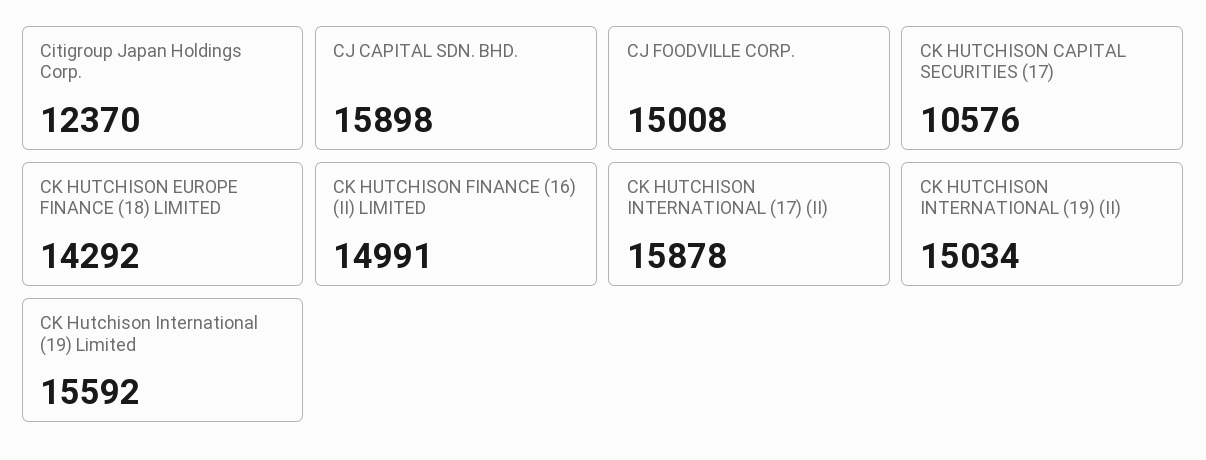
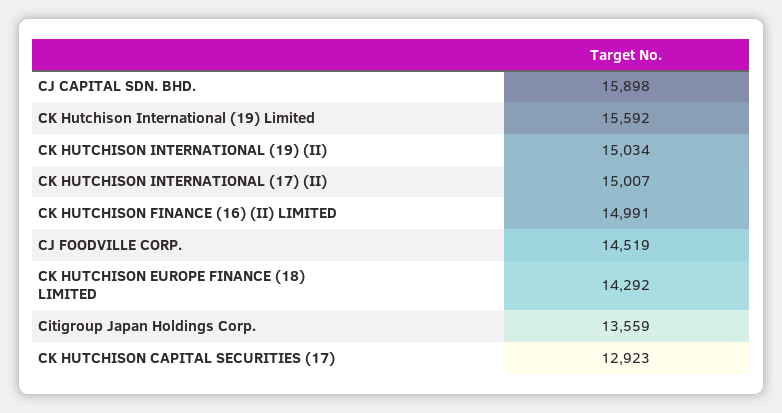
  {
-   "Citigroup Japan Holdings Corp.": 12370,
+   "Citigroup Japan Holdings Corp.": 13559,
    "CJ CAPITAL SDN. BHD.": 15898,
-   "CJ FOODVILLE CORP.": 15008,
+   "CJ FOODVILLE CORP.": 14519,
-   "CK HUTCHISON CAPITAL SECURITIES (17)": 10576,
+   "CK HUTCHISON CAPITAL SECURITIES (17)": 12923,
    "CK HUTCHISON EUROPE FINANCE (18) LIMITED": 14292,
    "CK HUTCHISON FINANCE (16) (II) LIMITED": 14991,
-   "CK HUTCHISON INTERNATIONAL (17) (II)": 15878,
+   "CK HUTCHISON INTERNATIONAL (17) (II)": 15007,
    "CK HUTCHISON INTERNATIONAL (19) (II)": 15034,
    "CK Hutchison International (19) Limited": 15592
  }

